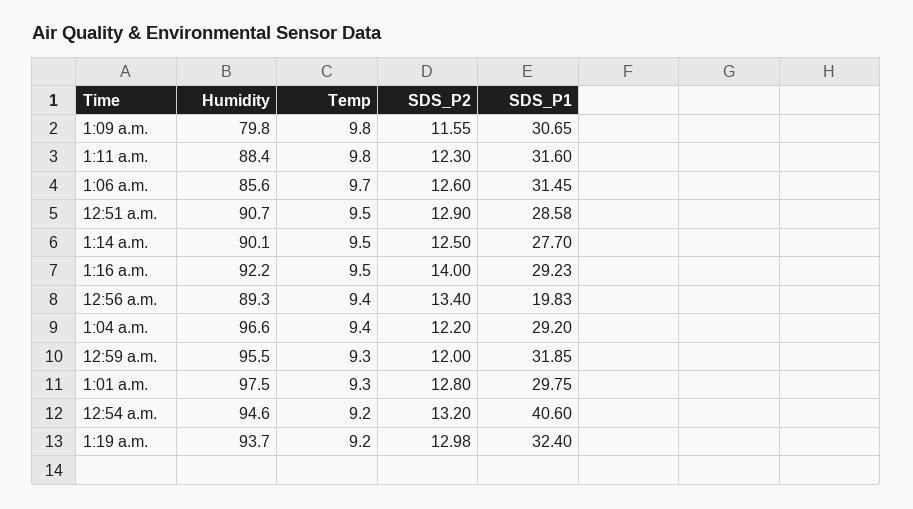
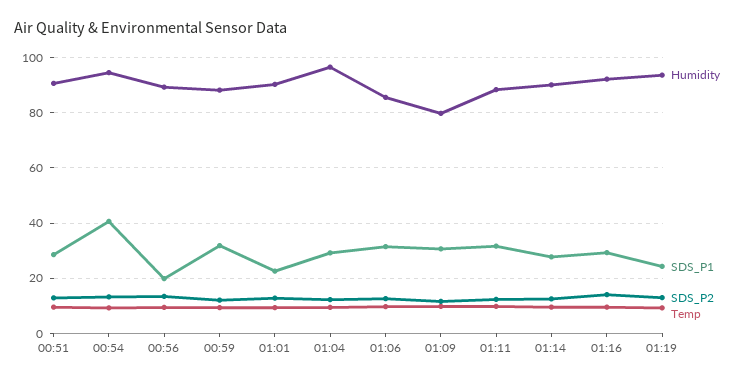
  {
    "Humidity": {
      "1:09 a.m.": 79.8,
      "1:11 a.m.": 88.4,
      "1:06 a.m.": 85.6,
      "12:51 a.m.": 90.7,
      "1:14 a.m.": 90.1,
      "1:16 a.m.": 92.2,
      "12:56 a.m.": 89.3,
      "1:04 a.m.": 96.6,
-     "12:59 a.m.": 95.5,
+     "12:59 a.m.": 87.5,
-     "1:01 a.m.": 97.5,
+     "1:01 a.m.": 90,
      "12:54 a.m.": 94.6,
      "1:19 a.m.": 93.7
    },
    "Temp": {
      "1:09 a.m.": 9.8,
      "1:11 a.m.": 9.8,
      "1:06 a.m.": 9.7,
      "12:51 a.m.": 9.5,
      "1:14 a.m.": 9.5,
      "1:16 a.m.": 9.5,
      "12:56 a.m.": 9.4,
      "1:04 a.m.": 9.4,
      "12:59 a.m.": 9.3,
      "1:01 a.m.": 9.3,
      "12:54 a.m.": 9.2,
      "1:19 a.m.": 9.2
    },
    "SDS_P2": {
      "1:09 a.m.": 11.55,
      "1:11 a.m.": 12.3,
      "1:06 a.m.": 12.6,
      "12:51 a.m.": 12.9,
      "1:14 a.m.": 12.5,
      "1:16 a.m.": 14,
      "12:56 a.m.": 13.4,
      "1:04 a.m.": 12.2,
      "12:59 a.m.": 12,
      "1:01 a.m.": 12.8,
      "12:54 a.m.": 13.2,
      "1:19 a.m.": 12.98
    },
    "SDS_P1": {
      "1:09 a.m.": 30.65,
      "1:11 a.m.": 31.6,
      "1:06 a.m.": 31.45,
      "12:51 a.m.": 28.58,
      "1:14 a.m.": 27.7,
      "1:16 a.m.": 29.23,
      "12:56 a.m.": 19.83,
      "1:04 a.m.": 29.2,
      "12:59 a.m.": 31.85,
-     "1:01 a.m.": 29.75,
+     "1:01 a.m.": 22.5,
      "12:54 a.m.": 40.6,
-     "1:19 a.m.": 32.4
+     "1:19 a.m.": 25
    }
  }

